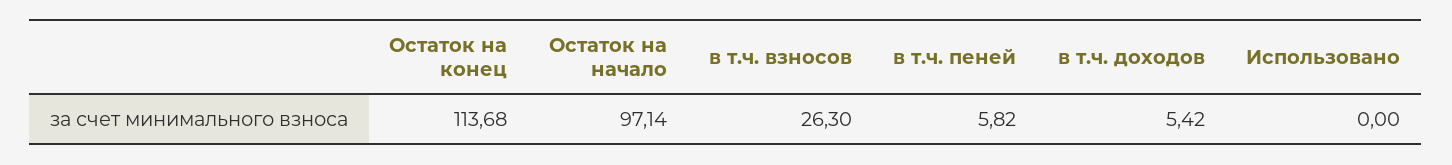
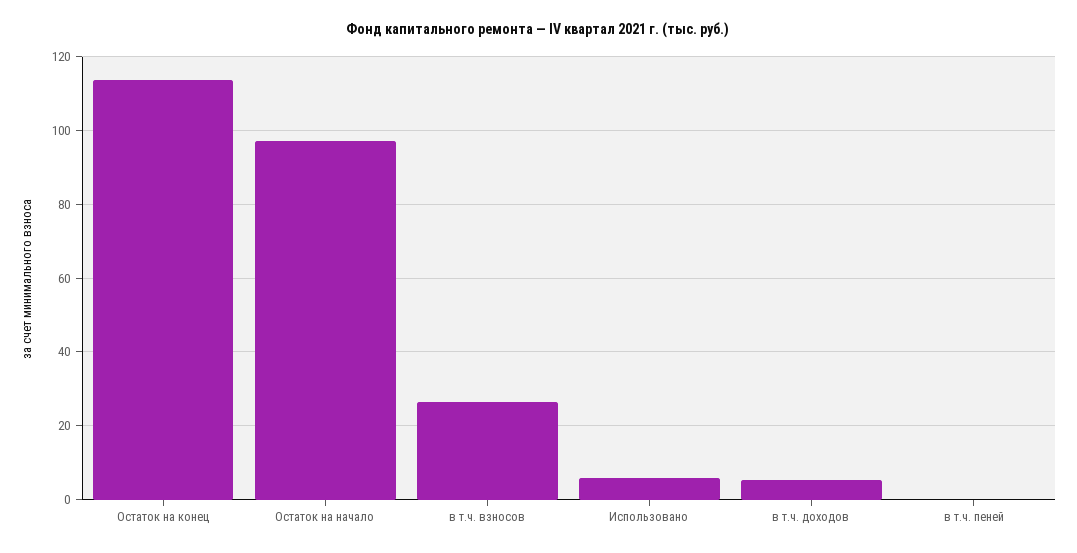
  {
    "Остаток на конец": 113.68,
    "Остаток на начало": 97.14,
    "в т.ч. взносов": 26.3,
-   "в т.ч. пеней": 5.82,
+   "в т.ч. пеней": 0,
    "в т.ч. доходов": 5.42,
-   "Использовано": 0
+   "Использовано": 6
  }

